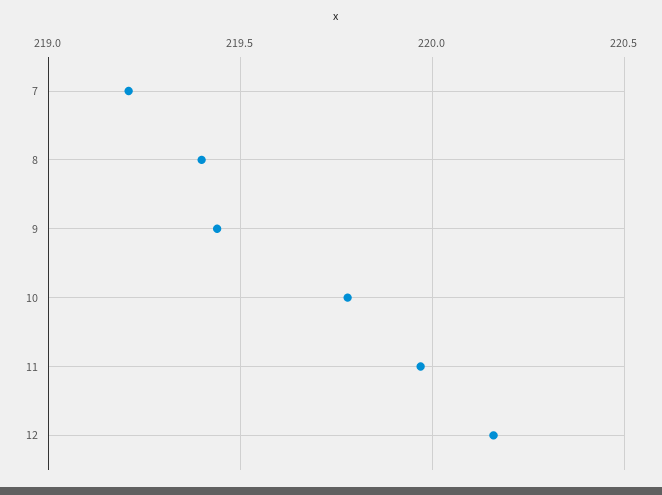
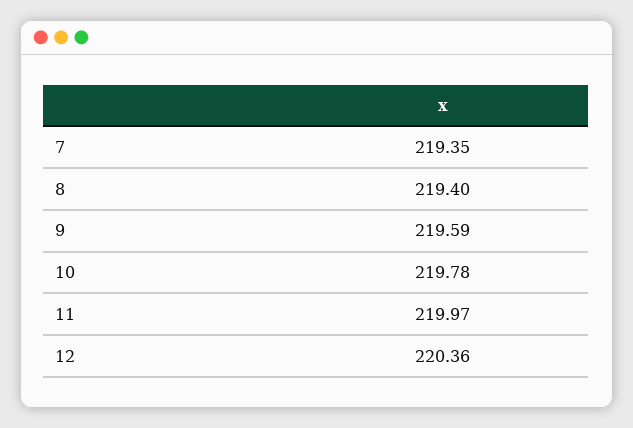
  {
-   "7": 219.2,
+   "7": 219.35,
    "8": 219.4,
-   "9": 219.45,
+   "9": 219.59,
    "10": 219.78,
    "11": 219.97,
-   "12": 220.15
+   "12": 220.36
  }

